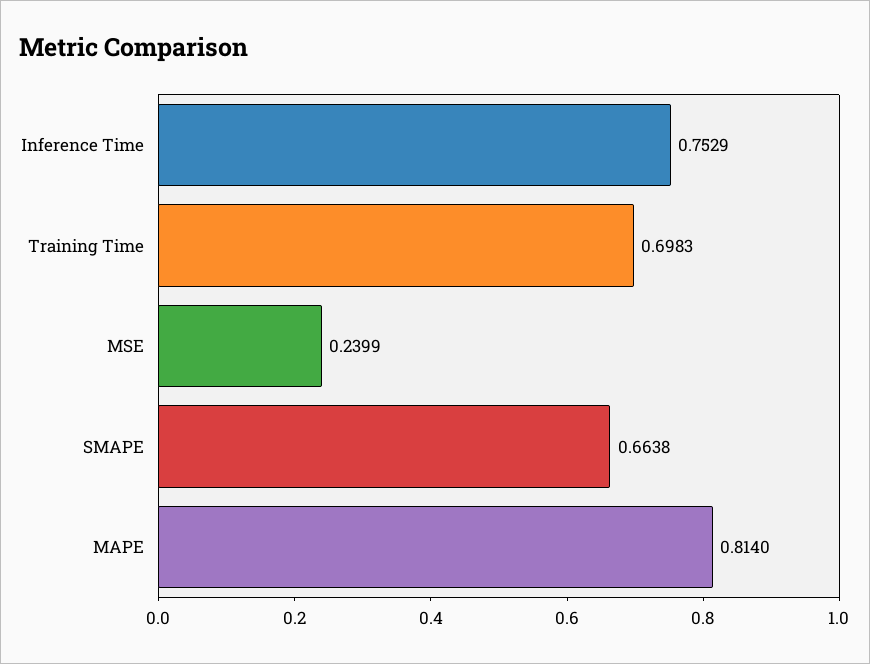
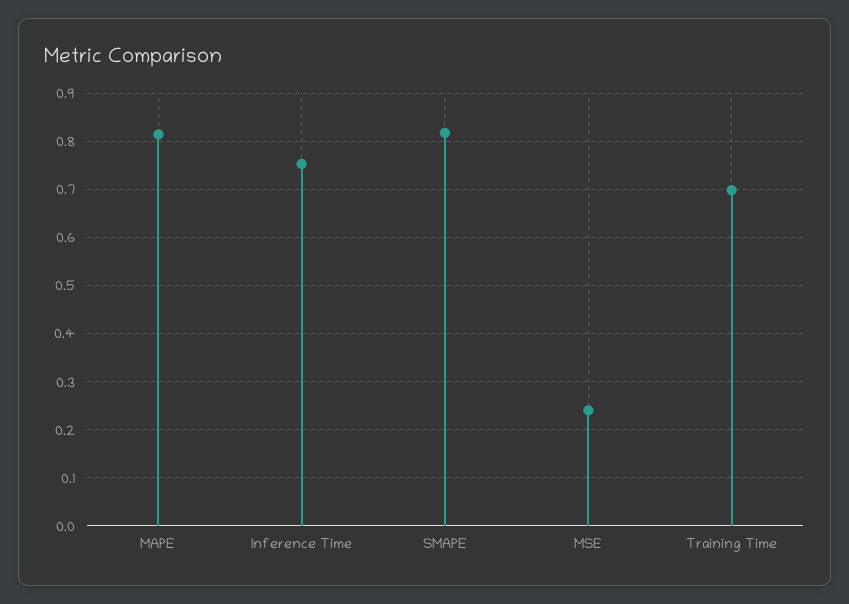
  {
    "Inference Time": 0.7529,
    "Training Time": 0.6983,
    "MSE": 0.2399,
-   "SMAPE": 0.6638,
+   "SMAPE": 0.82,
    "MAPE": 0.814
  }

